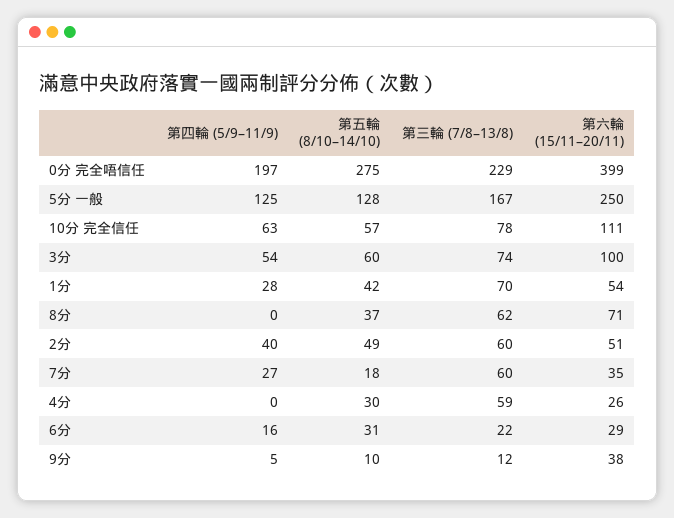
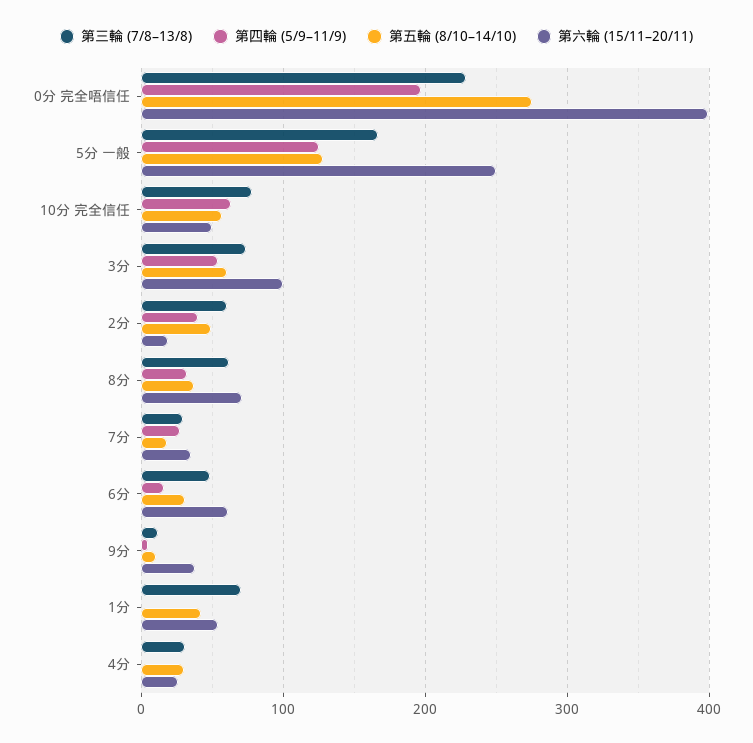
  {
    "第四輪 (5/9–11/9)": {
      "0分 完全唔信任": 197,
      "5分 一般": 125,
      "10分 完全信任": 63,
      "3分": 54,
-     "1分": 28,
+     "1分": 0,
-     "8分": 0,
+     "8分": 30,
      "2分": 40,
      "7分": 27,
      "4分": 0,
      "6分": 16,
      "9分": 5
    },
    "第五輪 (8/10–14/10)": {
      "0分 完全唔信任": 275,
      "5分 一般": 128,
      "10分 完全信任": 57,
      "3分": 60,
      "1分": 42,
      "8分": 37,
      "2分": 49,
      "7分": 18,
      "4分": 30,
      "6分": 31,
      "9分": 10
    },
    "第三輪 (7/8–13/8)": {
      "0分 完全唔信任": 229,
      "5分 一般": 167,
      "10分 完全信任": 78,
      "3分": 74,
      "1分": 70,
      "8分": 62,
      "2分": 60,
-     "7分": 60,
+     "7分": 30,
-     "4分": 59,
+     "4分": 30,
-     "6分": 22,
+     "6分": 50,
      "9分": 12
    },
    "第六輪 (15/11–20/11)": {
      "0分 完全唔信任": 399,
      "5分 一般": 250,
-     "10分 完全信任": 111,
+     "10分 完全信任": 50,
      "3分": 100,
      "1分": 54,
      "8分": 71,
-     "2分": 51,
+     "2分": 20,
      "7分": 35,
      "4分": 26,
-     "6分": 29,
+     "6分": 60,
      "9分": 38
    }
  }

